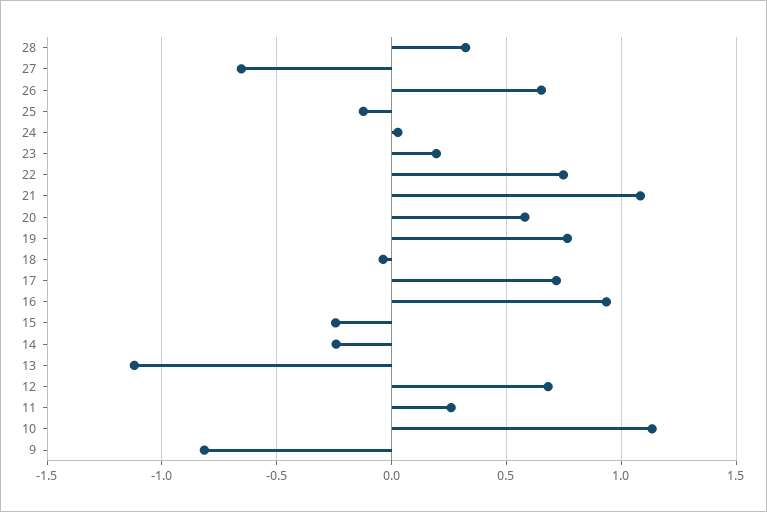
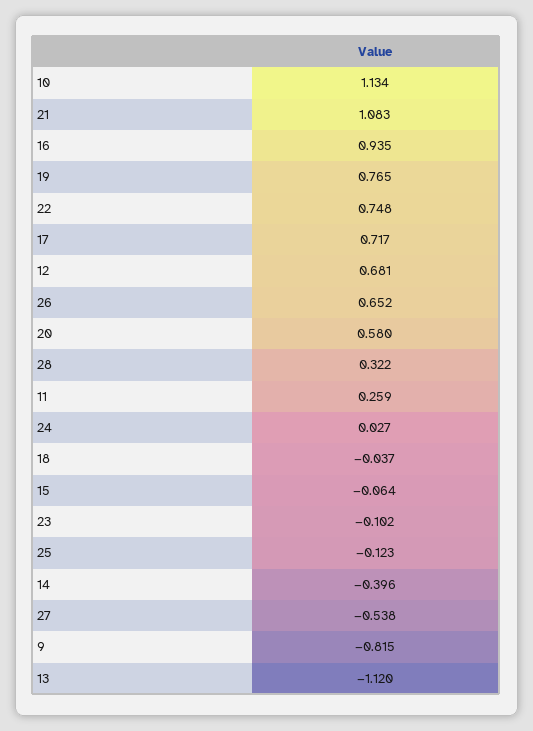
  {
    "28": 0.322,
-   "27": -0.65,
+   "27": -0.538,
    "26": 0.652,
    "25": -0.123,
    "24": 0.027,
-   "23": 0.2,
+   "23": -0.102,
    "22": 0.748,
    "21": 1.083,
    "20": 0.58,
    "19": 0.765,
    "18": -0.037,
    "17": 0.717,
    "16": 0.935,
-   "15": -0.25,
+   "15": -0.064,
-   "14": -0.25,
+   "14": -0.396,
    "13": -1.12,
    "12": 0.681,
    "11": 0.259,
    "10": 1.134,
    "9": -0.815
  }

